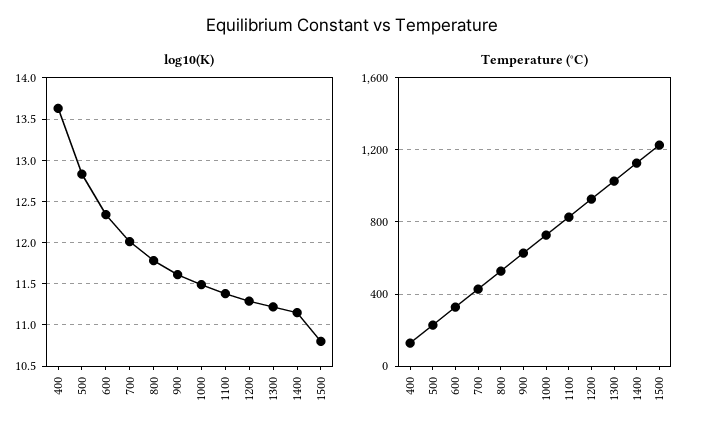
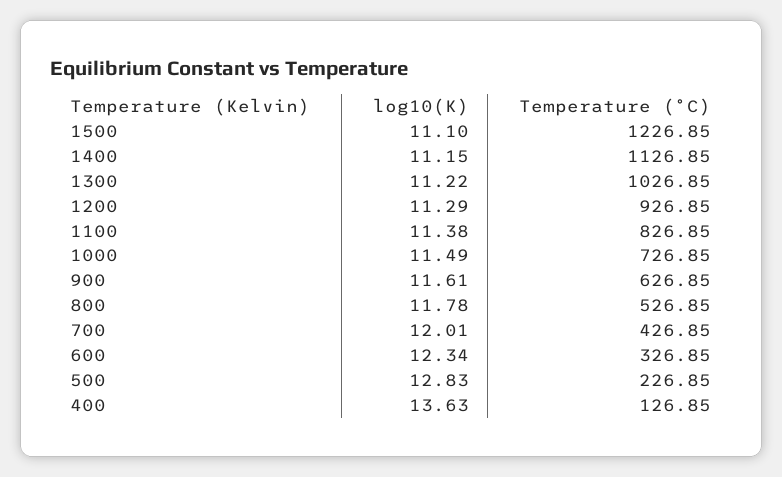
  {
    "log10(K)": {
      "400": 13.63,
      "500": 12.83,
      "600": 12.34,
      "700": 12.01,
      "800": 11.78,
      "900": 11.61,
      "1000": 11.49,
      "1100": 11.38,
      "1200": 11.29,
      "1300": 11.22,
      "1400": 11.15,
-     "1500": 10.8
+     "1500": 11.1
    },
    "Temperature (°C)": {
      "400": 126.85,
      "500": 226.85,
      "600": 326.85,
      "700": 426.85,
      "800": 526.85,
      "900": 626.85,
      "1000": 726.85,
      "1100": 826.85,
      "1200": 926.85,
      "1300": 1026.85,
      "1400": 1126.85,
      "1500": 1226.85
    }
  }

